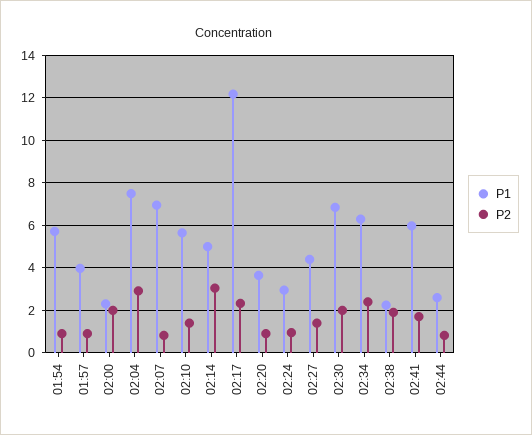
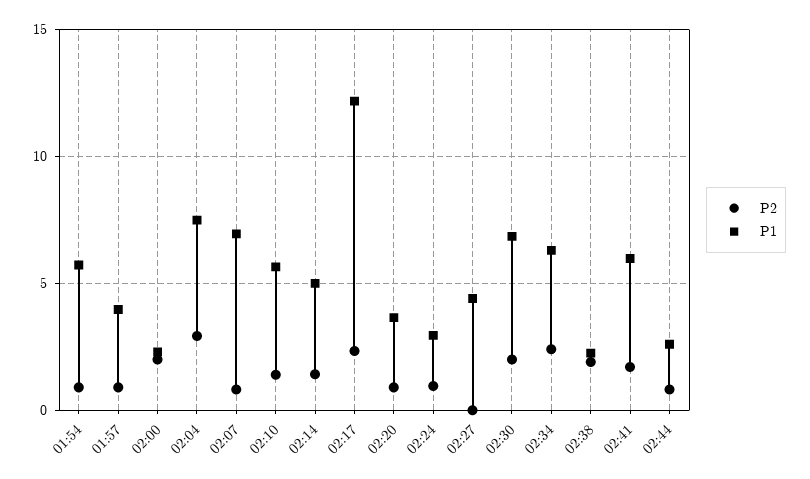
  {
    "P1": {
      "01:54": 5.5,
      "01:57": 4,
      "02:00": 2.5,
      "02:04": 7.5,
      "02:07": 7,
      "02:10": 5.5,
      "02:14": 5,
      "02:17": 12,
      "02:20": 3.5,
      "02:24": 3,
      "02:27": 4.5,
      "02:30": 7,
      "02:34": 6.5,
      "02:38": 2.5,
      "02:41": 6,
      "02:44": 2.5
    },
    "P2": {
      "01:54": 1,
      "01:57": 1,
      "02:00": 2,
      "02:04": 3,
      "02:07": 1,
      "02:10": 1.5,
-     "02:14": 3,
+     "02:14": 1.5,
      "02:17": 2.5,
      "02:20": 1,
      "02:24": 1,
-     "02:27": 1.5,
+     "02:27": 0,
      "02:30": 2,
      "02:34": 2.5,
      "02:38": 2,
      "02:41": 1.5,
      "02:44": 1
    }
  }

